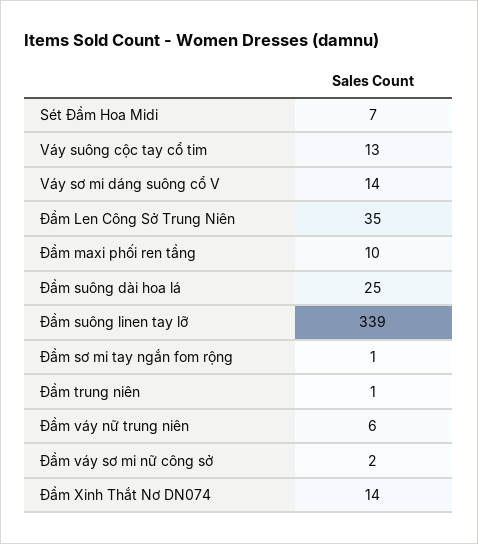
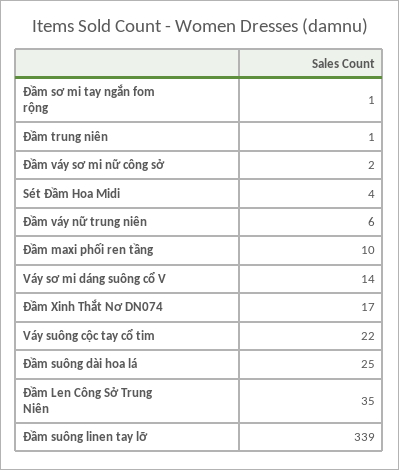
  {
-   "Sét Đầm Hoa Midi": 7,
+   "Sét Đầm Hoa Midi": 4,
-   "Váy suông cộc tay cổ tim": 13,
+   "Váy suông cộc tay cổ tim": 22,
    "Váy sơ mi dáng suông cổ V": 14,
    "Đầm Len Công Sở Trung Niên": 35,
    "Đầm maxi phối ren tầng": 10,
    "Đầm suông dài hoa lá": 25,
    "Đầm suông linen tay lỡ": 339,
    "Đầm sơ mi tay ngắn fom rộng": 1,
    "Đầm trung niên": 1,
    "Đầm váy nữ trung niên": 6,
    "Đầm váy sơ mi nữ công sở": 2,
-   "Đầm Xinh Thắt Nơ DN074": 14
+   "Đầm Xinh Thắt Nơ DN074": 17
  }

